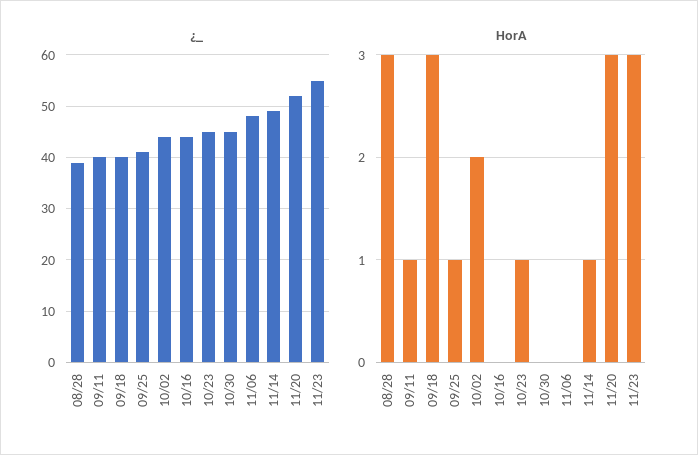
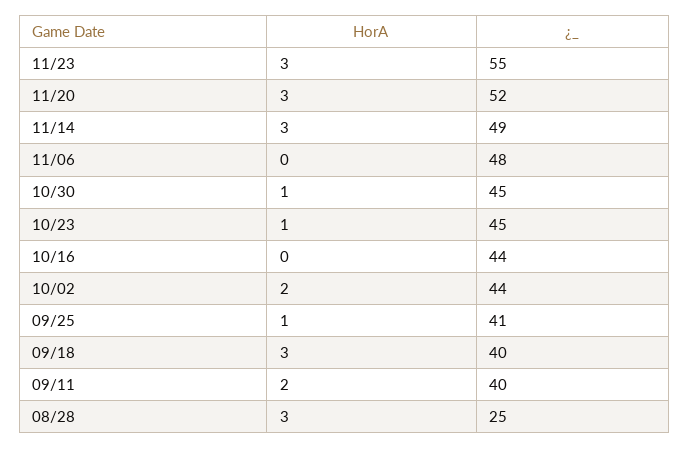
  {
    "¿_": {
-     "08/28": 40,
+     "08/28": 25,
      "09/11": 40,
      "09/18": 40,
      "09/25": 41,
      "10/02": 44,
      "10/16": 44,
      "10/23": 45,
      "10/30": 45,
      "11/06": 48,
      "11/14": 49,
      "11/20": 52,
      "11/23": 55
    },
    "HorA": {
      "08/28": 3,
-     "09/11": 1,
+     "09/11": 2,
      "09/18": 3,
      "09/25": 1,
      "10/02": 2,
      "10/16": 0,
      "10/23": 1,
-     "10/30": 0,
+     "10/30": 1,
      "11/06": 0,
-     "11/14": 1,
+     "11/14": 3,
      "11/20": 3,
      "11/23": 3
    }
  }

